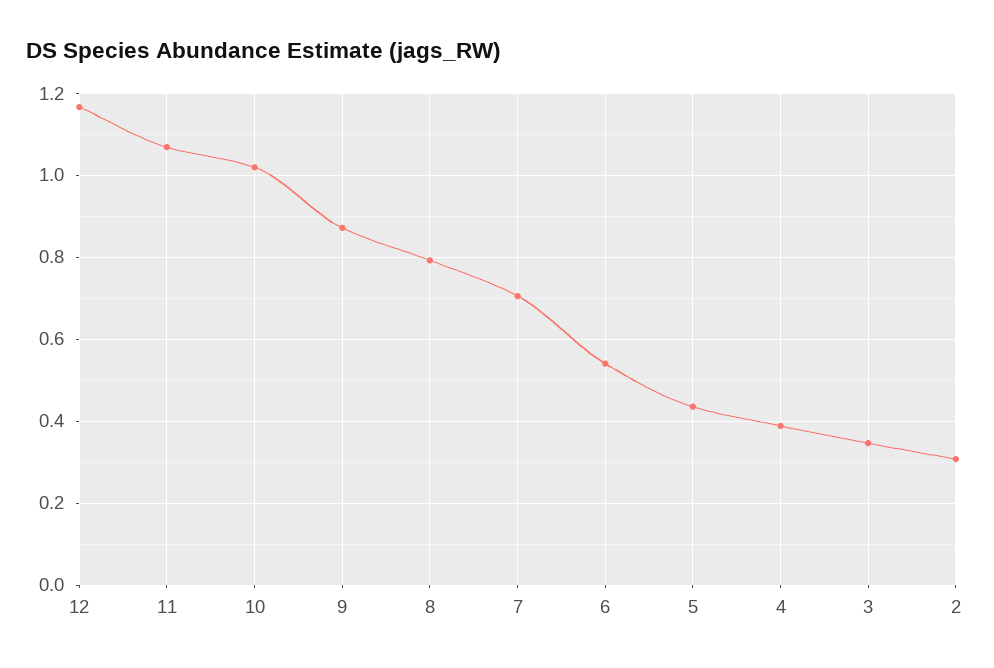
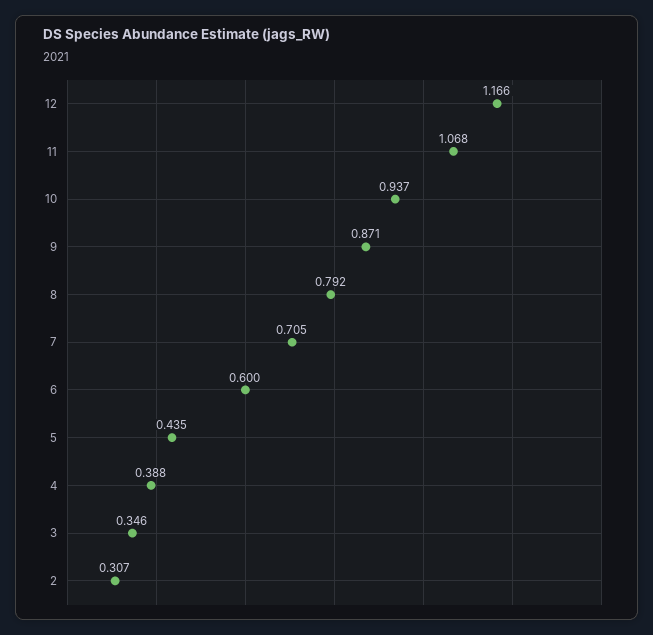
  {
    "12": 1.166,
    "11": 1.068,
-   "10": 1.02,
+   "10": 0.937,
    "9": 0.871,
    "8": 0.792,
    "7": 0.705,
-   "6": 0.54,
+   "6": 0.6,
    "5": 0.435,
    "4": 0.388,
    "3": 0.346,
    "2": 0.307
  }

